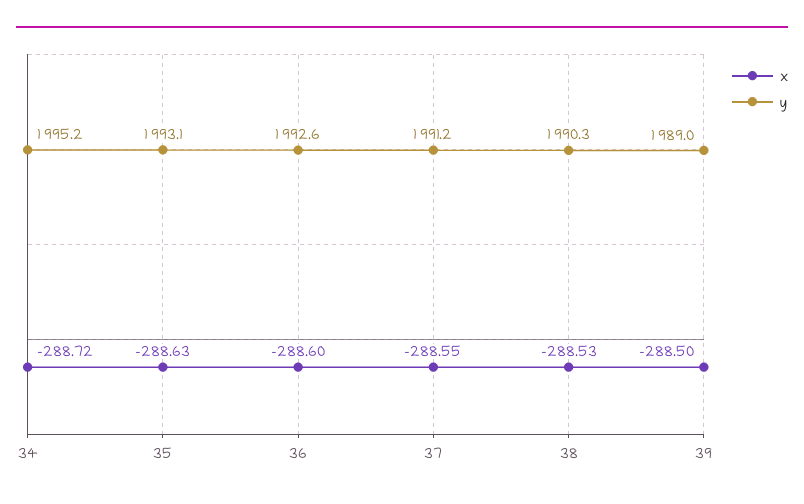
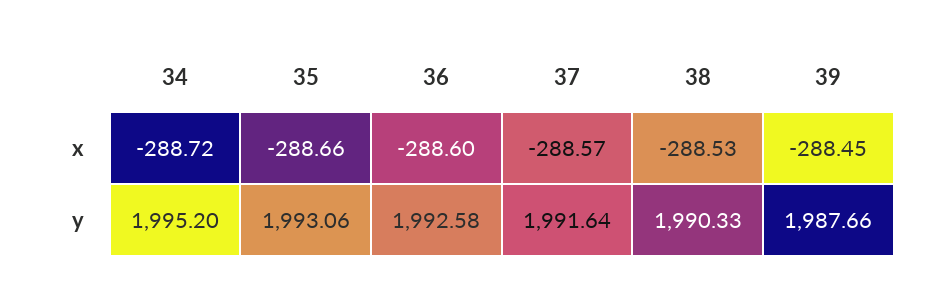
  {
    "x": {
      "34": -288.72,
-     "35": -288.63,
+     "35": -288.66,
      "36": -288.6,
-     "37": -288.55,
+     "37": -288.57,
      "38": -288.53,
-     "39": -288.5
+     "39": -288.45
    },
    "y": {
      "34": 1995.2,
      "35": 1993.06,
      "36": 1992.58,
-     "37": 1991.2,
+     "37": 1991.64,
      "38": 1990.33,
-     "39": 1989
+     "39": 1987.66
    }
  }

